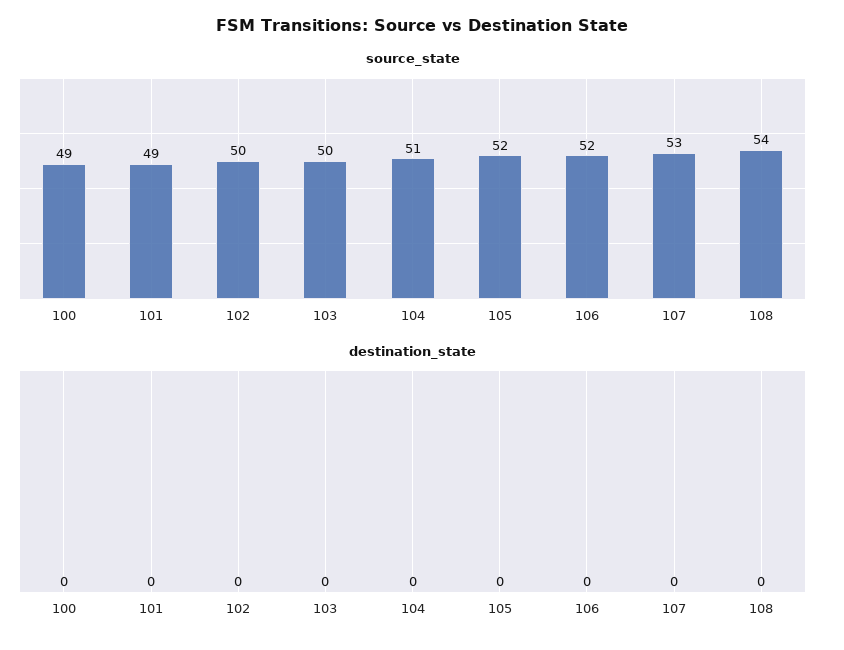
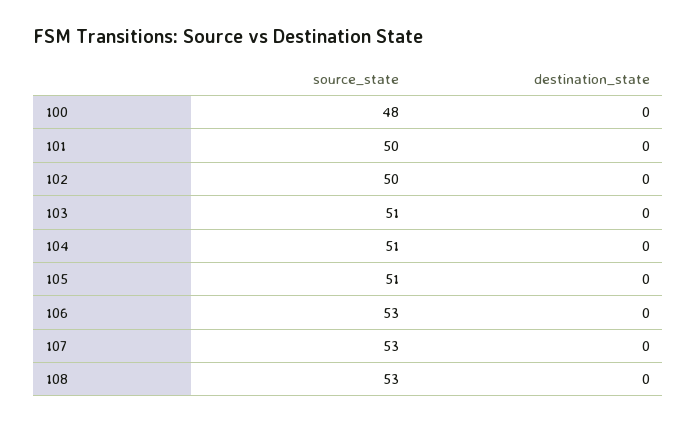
  {
    "source_state": {
-     "100": 49,
+     "100": 48,
-     "101": 49,
+     "101": 50,
      "102": 50,
-     "103": 50,
+     "103": 51,
      "104": 51,
-     "105": 52,
+     "105": 51,
-     "106": 52,
+     "106": 53,
      "107": 53,
-     "108": 54
+     "108": 53
    },
    "destination_state": {
      "100": 0,
      "101": 0,
      "102": 0,
      "103": 0,
      "104": 0,
      "105": 0,
      "106": 0,
      "107": 0,
      "108": 0
    }
  }

